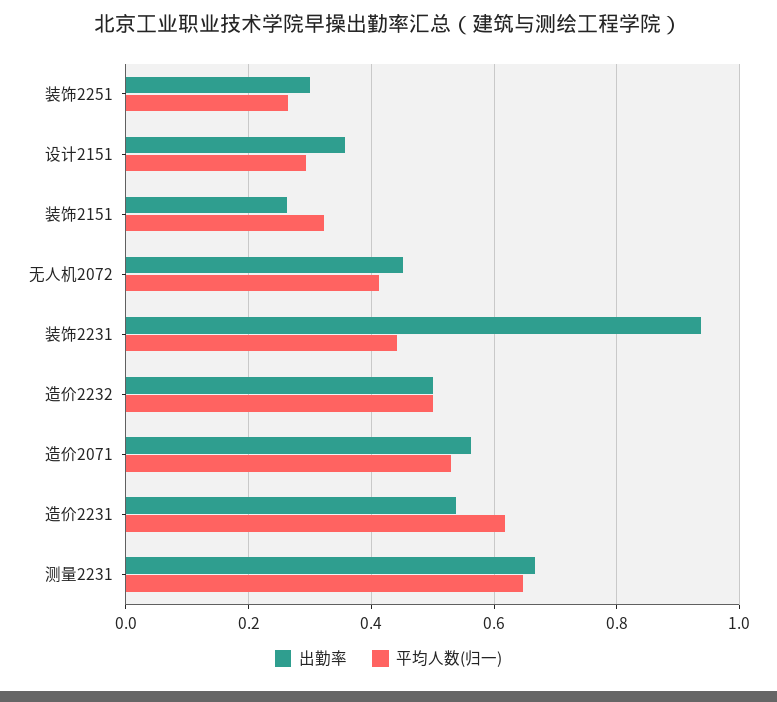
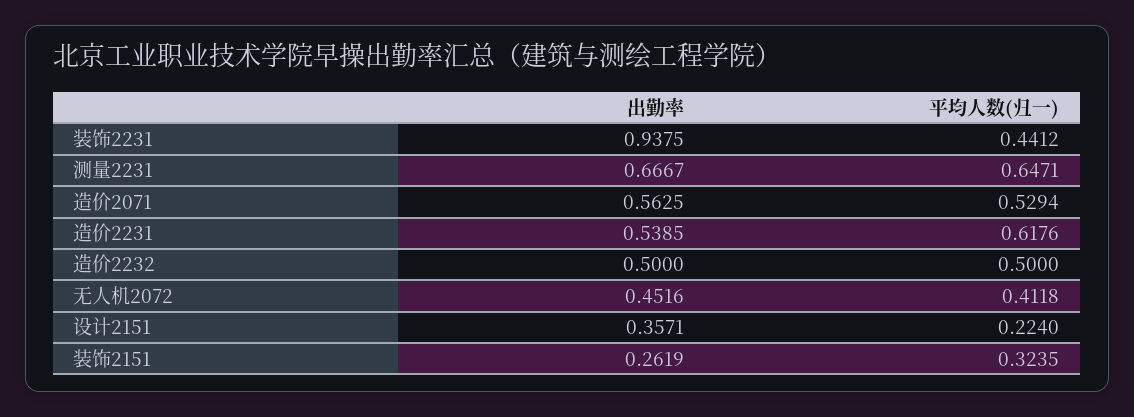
  {
    "出勤率": {
-     "装饰2251": 0.3,
      "设计2151": 0.3571,
      "装饰2151": 0.2619,
      "无人机2072": 0.4516,
      "装饰2231": 0.9375,
      "造价2232": 0.5,
      "造价2071": 0.5625,
      "造价2231": 0.5385,
      "测量2231": 0.6667
    },
    "平均人数(归一)": {
-     "装饰2251": 0.26,
-     "设计2151": 0.3,
+     "设计2151": 0.224,
      "装饰2151": 0.3235,
      "无人机2072": 0.4118,
      "装饰2231": 0.4412,
      "造价2232": 0.5,
      "造价2071": 0.5294,
      "造价2231": 0.6176,
      "测量2231": 0.6471
    }
  }

